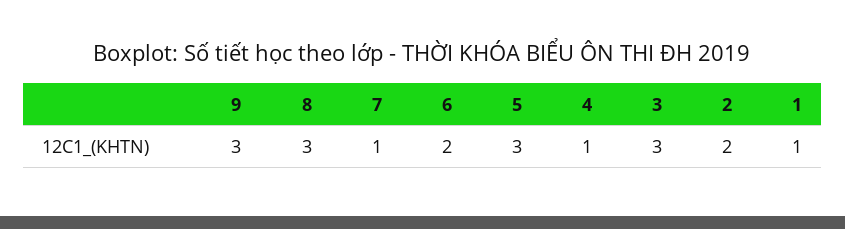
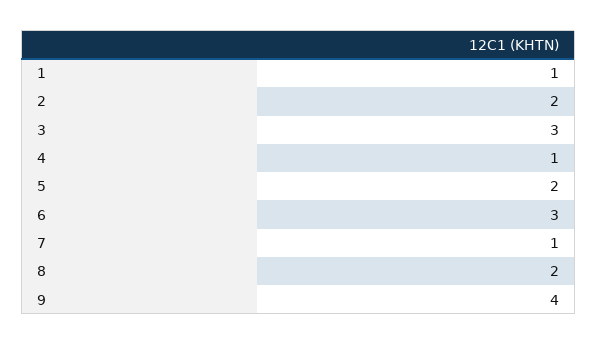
  {
-   "9": 3,
+   "9": 4,
-   "8": 3,
+   "8": 2,
    "7": 1,
-   "6": 2,
+   "6": 3,
-   "5": 3,
+   "5": 2,
    "4": 1,
    "3": 3,
    "2": 2,
    "1": 1
  }

